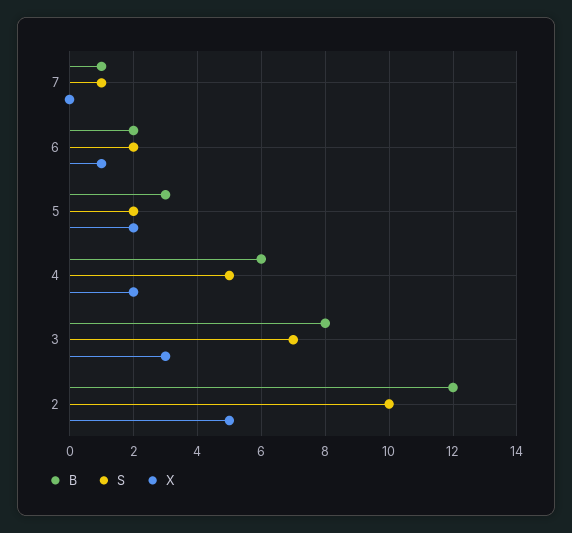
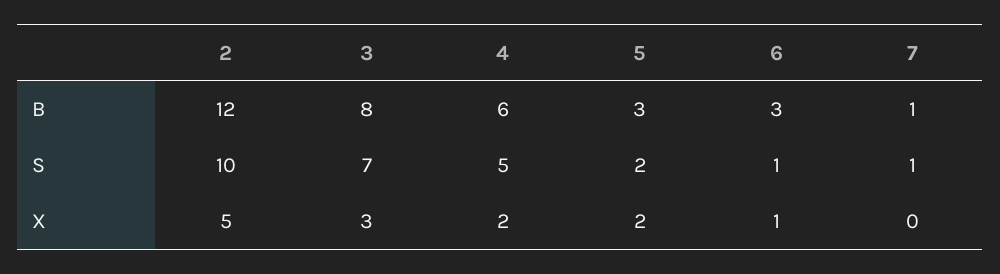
  {
    "B": {
      "7": 1,
-     "6": 2,
+     "6": 3,
      "5": 3,
      "4": 6,
      "3": 8,
      "2": 12
    },
    "S": {
      "7": 1,
-     "6": 2,
+     "6": 1,
      "5": 2,
      "4": 5,
      "3": 7,
      "2": 10
    },
    "X": {
      "7": 0,
      "6": 1,
      "5": 2,
      "4": 2,
      "3": 3,
      "2": 5
    }
  }

